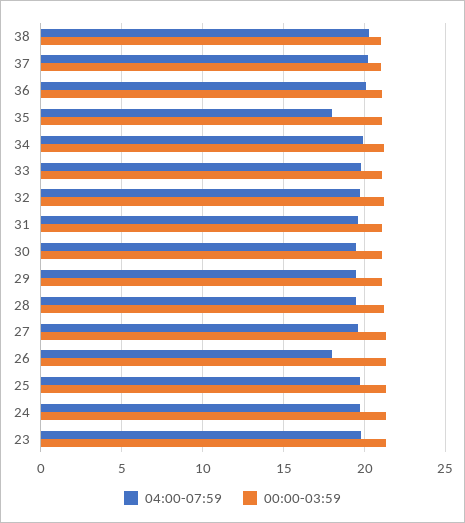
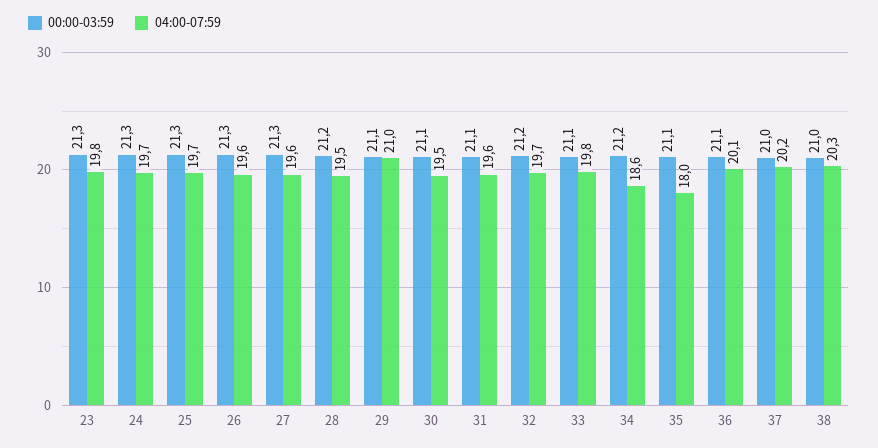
  {
    "04:00-07:59": {
      "38": 20.3,
      "37": 20.2,
      "36": 20.1,
      "35": 18,
-     "34": 20,
+     "34": 18.6,
      "33": 19.8,
      "32": 19.7,
      "31": 19.6,
      "30": 19.5,
-     "29": 19.5,
+     "29": 21,
      "28": 19.5,
      "27": 19.6,
-     "26": 18,
+     "26": 19.6,
      "25": 19.7,
      "24": 19.7,
      "23": 19.8
    },
    "00:00-03:59": {
      "38": 21,
      "37": 21,
      "36": 21.1,
      "35": 21.1,
      "34": 21.2,
      "33": 21.1,
      "32": 21.2,
      "31": 21.1,
      "30": 21.1,
      "29": 21.1,
      "28": 21.2,
      "27": 21.3,
      "26": 21.3,
      "25": 21.3,
      "24": 21.3,
      "23": 21.3
    }
  }

